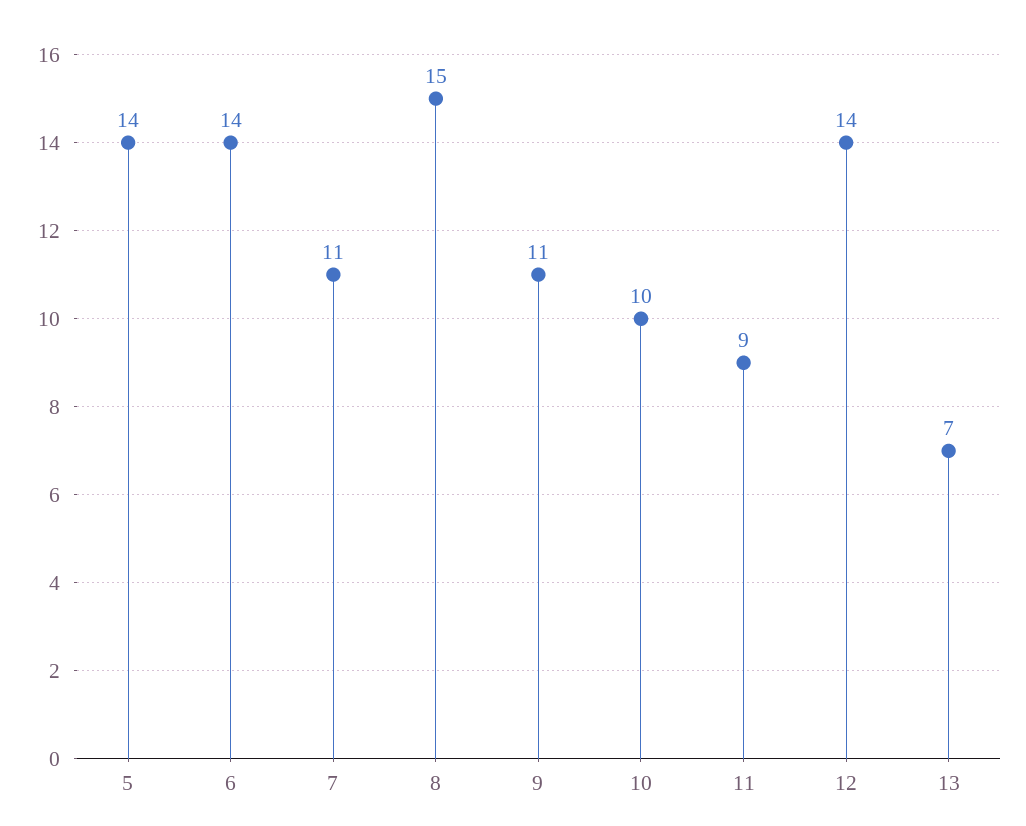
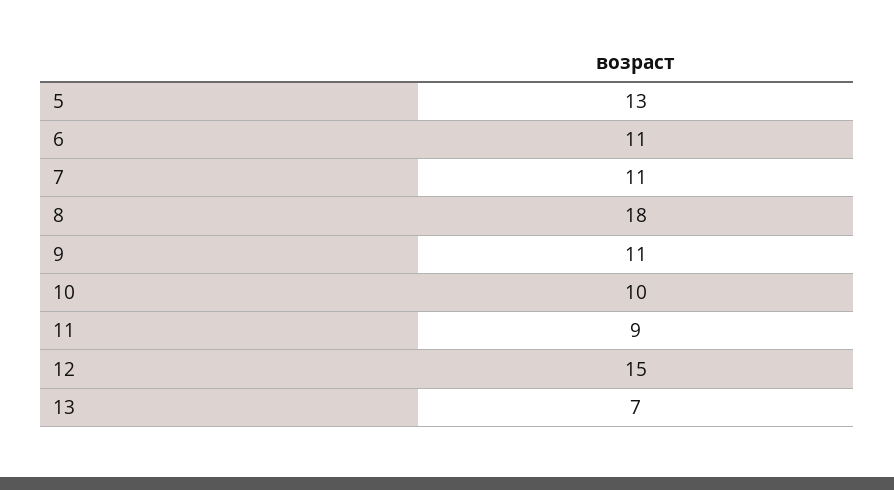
  {
-   "5": 14,
+   "5": 13,
-   "6": 14,
+   "6": 11,
    "7": 11,
-   "8": 15,
+   "8": 18,
    "9": 11,
    "10": 10,
    "11": 9,
-   "12": 14,
+   "12": 15,
    "13": 7
  }

